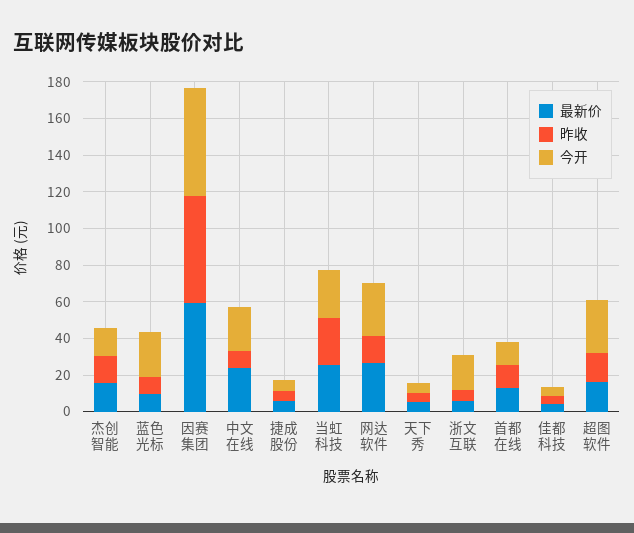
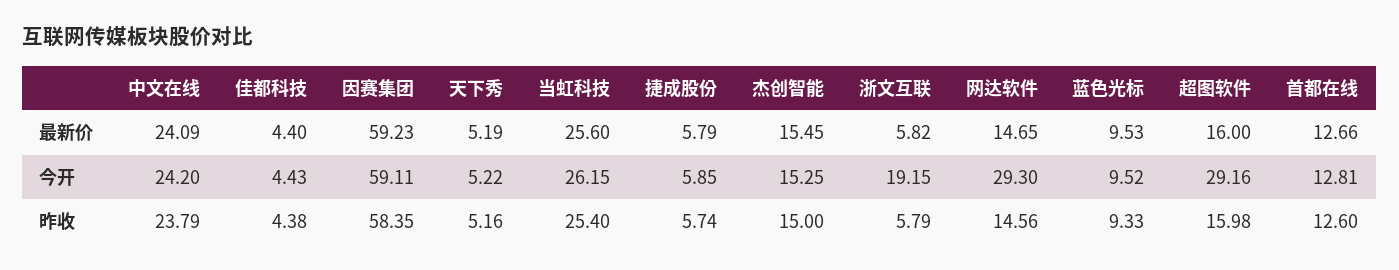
  {
    "最新价": {
      "杰创智能": 15.45,
      "蓝色光标": 9.53,
      "因赛集团": 59.23,
      "中文在线": 24.09,
      "捷成股份": 5.79,
      "当虹科技": 25.6,
-     "网达软件": 25,
+     "网达软件": 14.65,
      "天下秀": 5.19,
      "浙文互联": 5.82,
      "首都在线": 12.66,
      "佳都科技": 4.4,
      "超图软件": 16
    },
    "昨收": {
      "杰创智能": 15,
      "蓝色光标": 9.33,
      "因赛集团": 58.35,
-     "中文在线": 10,
+     "中文在线": 23.79,
      "捷成股份": 5.74,
      "当虹科技": 25.4,
      "网达软件": 14.56,
      "天下秀": 5.16,
      "浙文互联": 5.79,
      "首都在线": 12.6,
      "佳都科技": 4.38,
      "超图软件": 15.98
    },
    "今开": {
      "杰创智能": 15.25,
-     "蓝色光标": 25,
+     "蓝色光标": 9.52,
      "因赛集团": 59.11,
      "中文在线": 24.2,
      "捷成股份": 5.85,
      "当虹科技": 26.15,
      "网达软件": 29.3,
      "天下秀": 5.22,
      "浙文互联": 19.15,
      "首都在线": 12.81,
      "佳都科技": 4.43,
      "超图软件": 29.16
    }
  }

